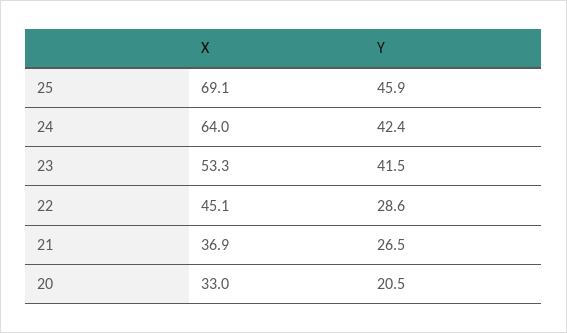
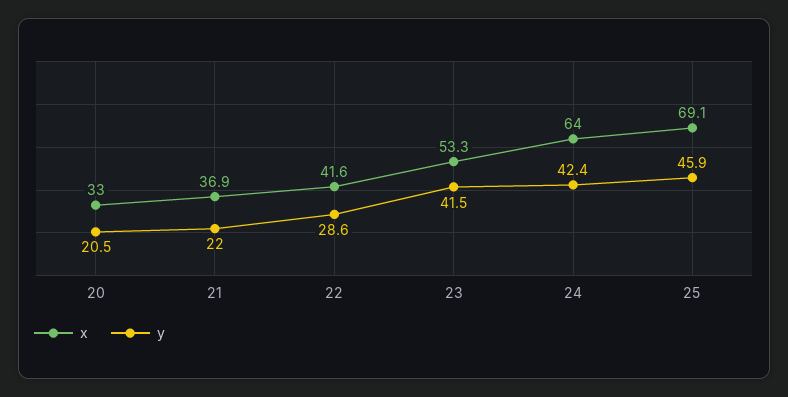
  {
    "X": {
      "25": 69.1,
      "24": 64,
      "23": 53.3,
-     "22": 45.1,
+     "22": 41.6,
      "21": 36.9,
      "20": 33
    },
    "Y": {
      "25": 45.9,
      "24": 42.4,
      "23": 41.5,
      "22": 28.6,
-     "21": 26.5,
+     "21": 22,
      "20": 20.5
    }
  }

